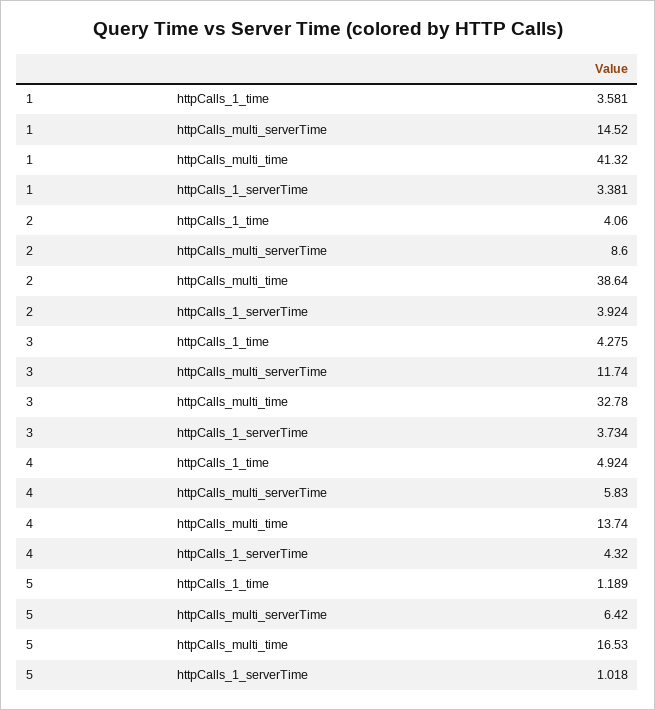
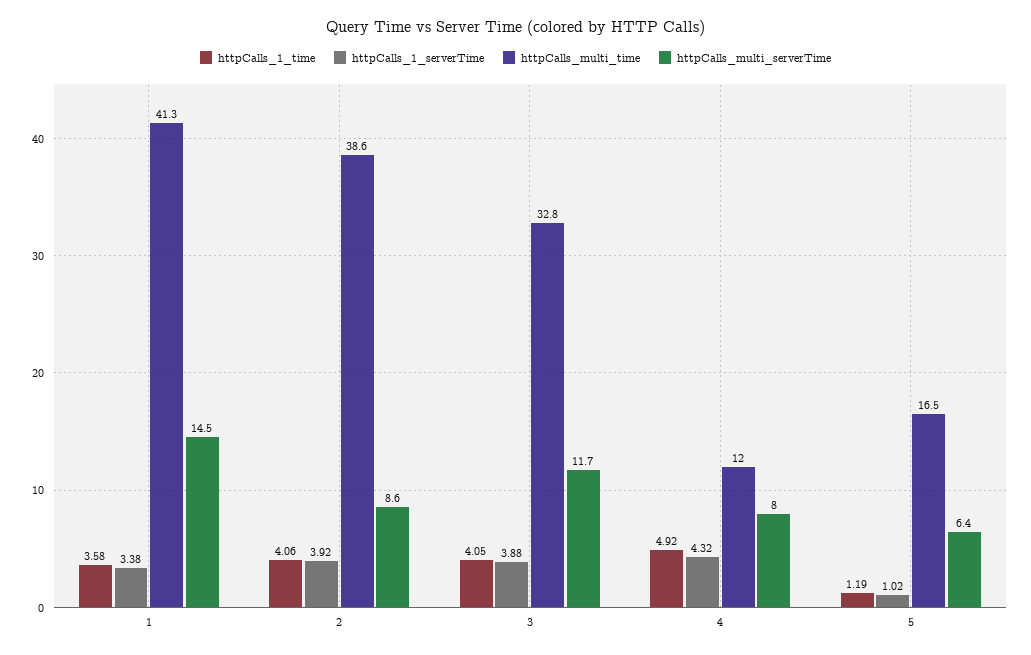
  {
    "httpCalls_1_time": {
      "1": 3.581,
      "2": 4.06,
-     "3": 4.275,
+     "3": 4.05,
      "4": 4.924,
      "5": 1.189
    },
    "httpCalls_multi_serverTime": {
      "1": 14.52,
      "2": 8.6,
      "3": 11.74,
-     "4": 5.83,
+     "4": 8,
      "5": 6.42
    },
    "httpCalls_multi_time": {
      "1": 41.32,
      "2": 38.64,
      "3": 32.78,
-     "4": 13.74,
+     "4": 12,
      "5": 16.53
    },
    "httpCalls_1_serverTime": {
      "1": 3.381,
      "2": 3.924,
-     "3": 3.734,
+     "3": 3.88,
      "4": 4.32,
      "5": 1.018
    }
  }

